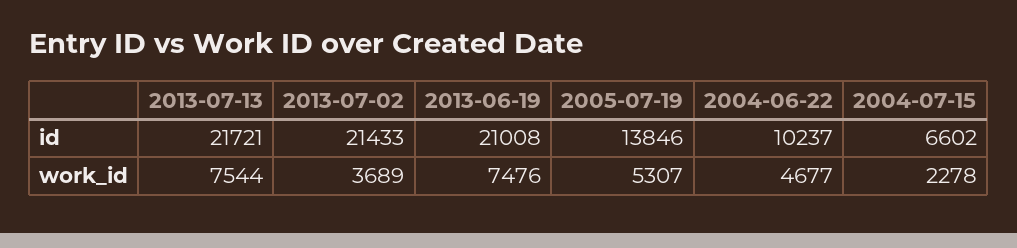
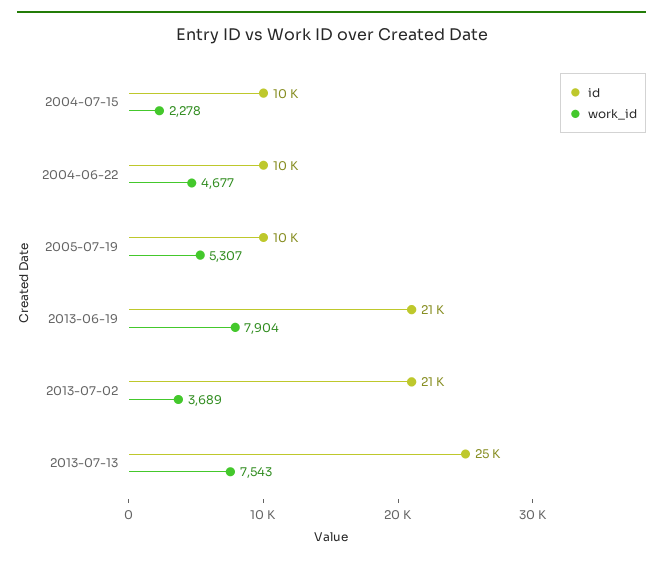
  {
    "id": {
-     "2013-07-13": 21721,
+     "2013-07-13": 25000,
      "2013-07-02": 21433,
      "2013-06-19": 21008,
-     "2005-07-19": 13846,
+     "2005-07-19": 10000,
      "2004-06-22": 10237,
-     "2004-07-15": 6602
+     "2004-07-15": 10000
    },
    "work_id": {
-     "2013-07-13": 7544,
+     "2013-07-13": 7543,
      "2013-07-02": 3689,
-     "2013-06-19": 7476,
+     "2013-06-19": 7904,
      "2005-07-19": 5307,
      "2004-06-22": 4677,
      "2004-07-15": 2278
    }
  }

